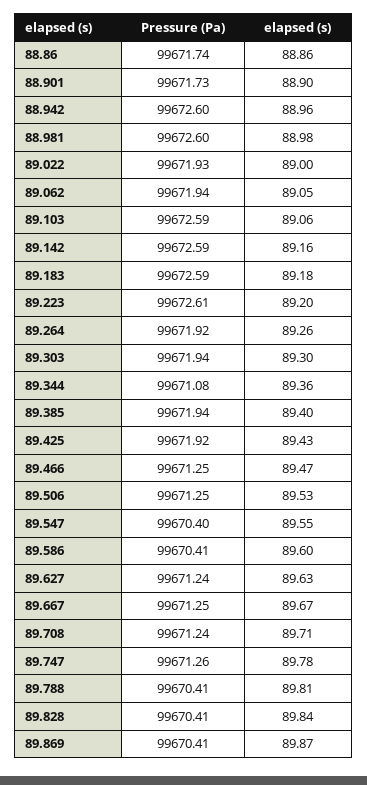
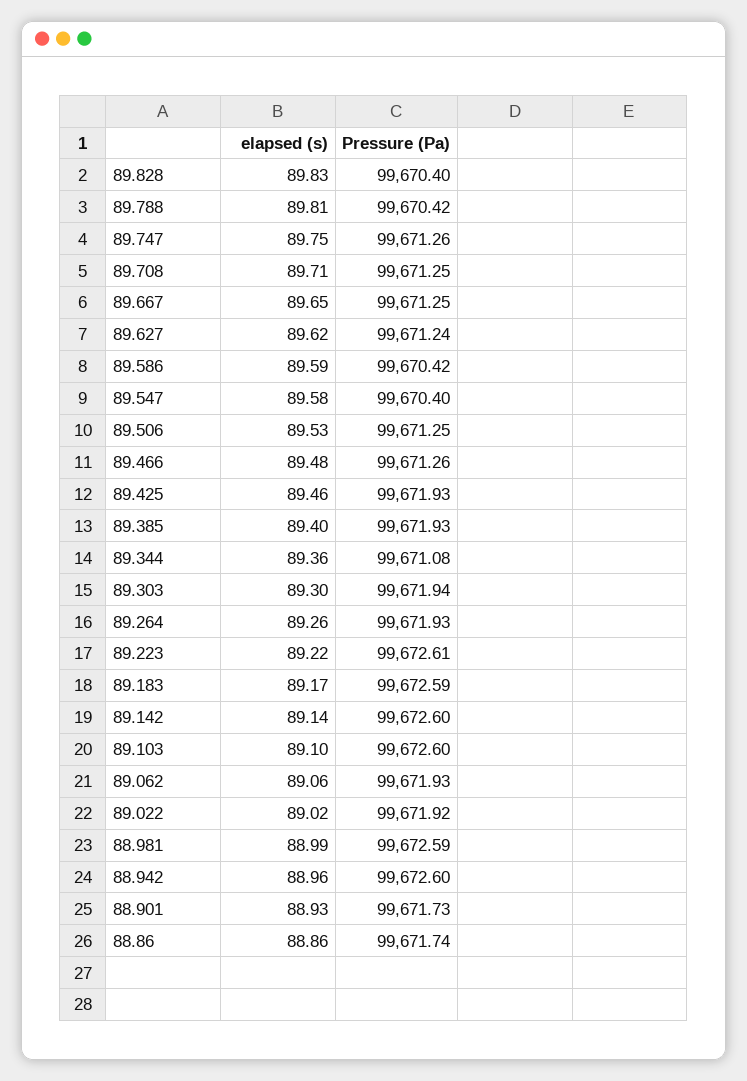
  {
    "Pressure (Pa)": {
      "88.86": 99671.74,
      "88.901": 99671.73,
      "88.942": 99672.6,
-     "88.981": 99672.6,
+     "88.981": 99672.59,
-     "89.022": 99671.93,
+     "89.022": 99671.92,
-     "89.062": 99671.94,
+     "89.062": 99671.93,
-     "89.103": 99672.59,
+     "89.103": 99672.6,
-     "89.142": 99672.59,
+     "89.142": 99672.6,
      "89.183": 99672.59,
      "89.223": 99672.61,
-     "89.264": 99671.92,
+     "89.264": 99671.93,
      "89.303": 99671.94,
      "89.344": 99671.08,
-     "89.385": 99671.94,
+     "89.385": 99671.93,
-     "89.425": 99671.92,
+     "89.425": 99671.93,
-     "89.466": 99671.25,
+     "89.466": 99671.26,
      "89.506": 99671.25,
      "89.547": 99670.4,
-     "89.586": 99670.41,
+     "89.586": 99670.42,
      "89.627": 99671.24,
      "89.667": 99671.25,
-     "89.708": 99671.24,
+     "89.708": 99671.25,
      "89.747": 99671.26,
-     "89.788": 99670.41,
+     "89.788": 99670.42,
-     "89.828": 99670.41,
+     "89.828": 99670.4
-     "89.869": 99670.41
    },
    "elapsed (s)": {
      "88.86": 88.86,
-     "88.901": 88.9,
+     "88.901": 88.93,
      "88.942": 88.96,
-     "88.981": 88.98,
+     "88.981": 88.99,
-     "89.022": 89,
+     "89.022": 89.02,
-     "89.062": 89.05,
+     "89.062": 89.06,
-     "89.103": 89.06,
+     "89.103": 89.1,
-     "89.142": 89.16,
+     "89.142": 89.14,
-     "89.183": 89.18,
+     "89.183": 89.17,
-     "89.223": 89.2,
+     "89.223": 89.22,
      "89.264": 89.26,
      "89.303": 89.3,
      "89.344": 89.36,
      "89.385": 89.4,
-     "89.425": 89.43,
+     "89.425": 89.46,
-     "89.466": 89.47,
+     "89.466": 89.48,
      "89.506": 89.53,
-     "89.547": 89.55,
+     "89.547": 89.58,
-     "89.586": 89.6,
+     "89.586": 89.59,
-     "89.627": 89.63,
+     "89.627": 89.62,
-     "89.667": 89.67,
+     "89.667": 89.65,
      "89.708": 89.71,
-     "89.747": 89.78,
+     "89.747": 89.75,
      "89.788": 89.81,
-     "89.828": 89.84,
+     "89.828": 89.83
-     "89.869": 89.87
    }
  }

